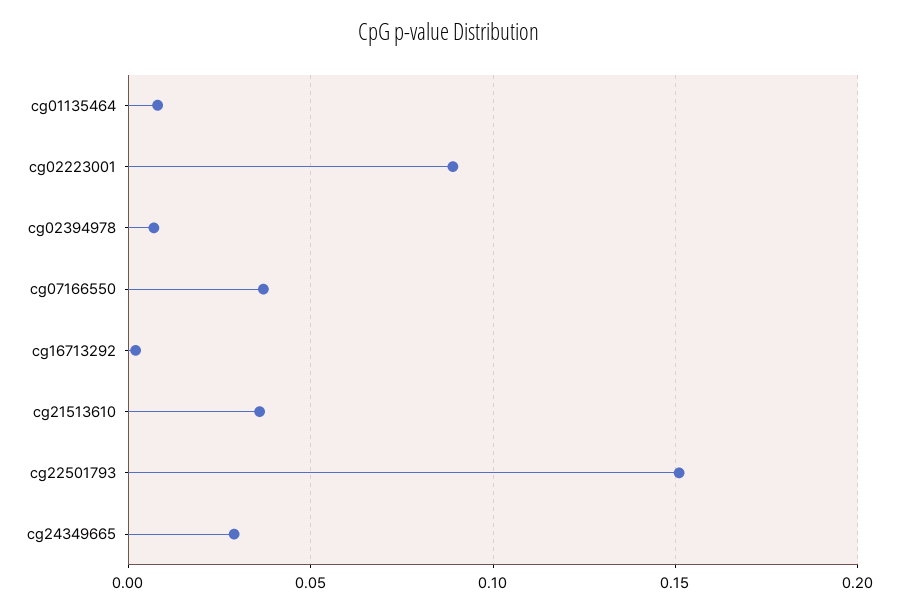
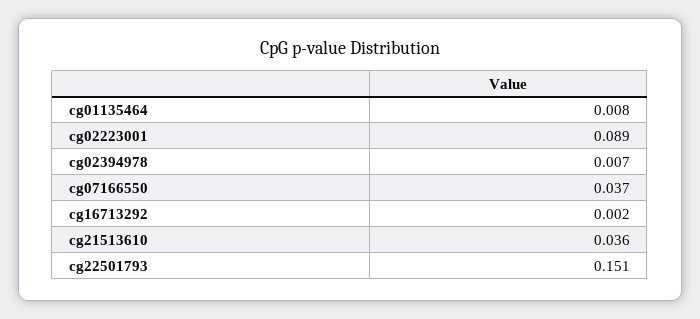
  {
    "cg01135464": 0.008,
    "cg02223001": 0.089,
    "cg02394978": 0.007,
    "cg07166550": 0.037,
    "cg16713292": 0.002,
    "cg21513610": 0.036,
-   "cg22501793": 0.151,
+   "cg22501793": 0.151
-   "cg24349665": 0.03
  }

